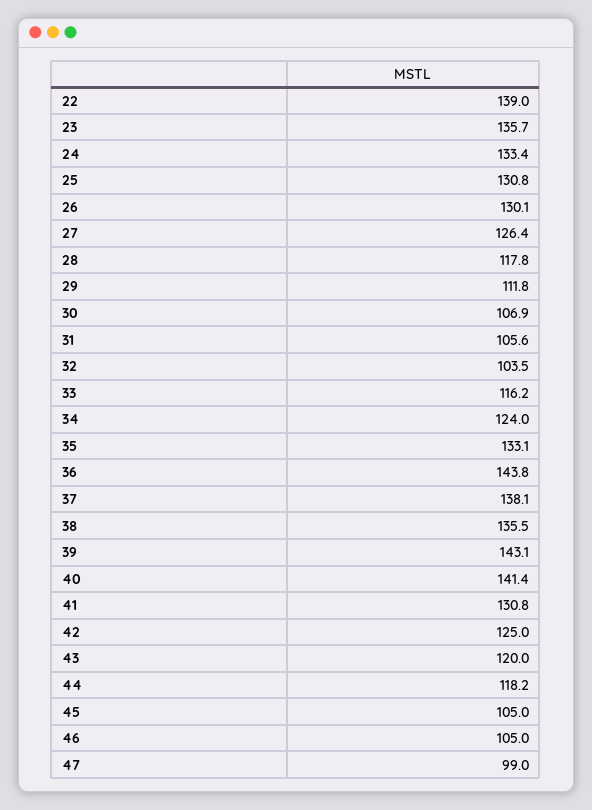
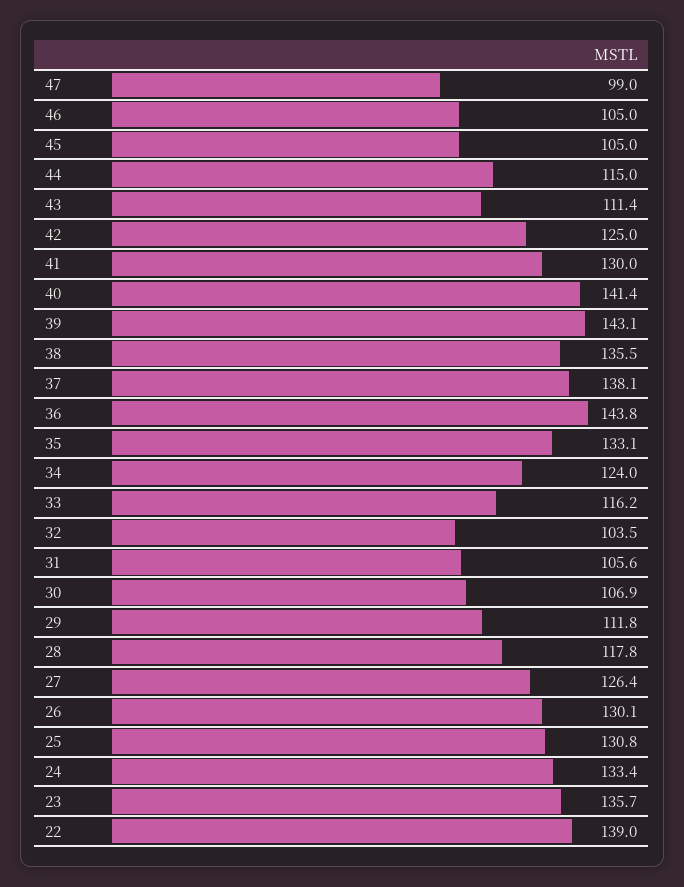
  {
    "22": 139,
    "23": 135.7,
    "24": 133.4,
    "25": 130.8,
    "26": 130.1,
    "27": 126.4,
    "28": 117.8,
    "29": 111.8,
    "30": 106.9,
    "31": 105.6,
    "32": 103.5,
    "33": 116.2,
    "34": 124,
    "35": 133.1,
    "36": 143.8,
    "37": 138.1,
    "38": 135.5,
    "39": 143.1,
    "40": 141.4,
-   "41": 130.8,
+   "41": 130,
    "42": 125,
-   "43": 120,
+   "43": 111.4,
-   "44": 118.2,
+   "44": 115,
    "45": 105,
    "46": 105,
    "47": 99
  }

